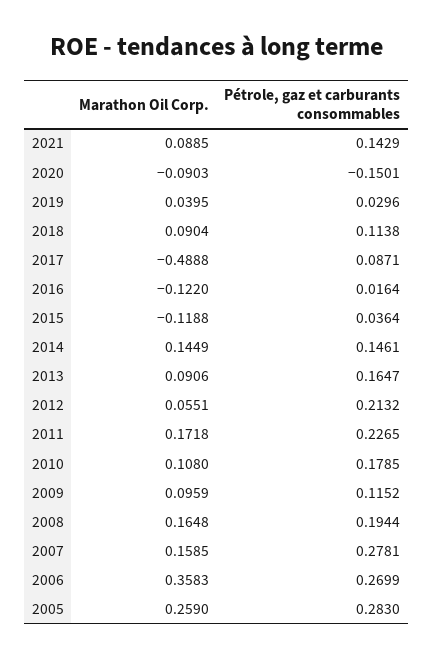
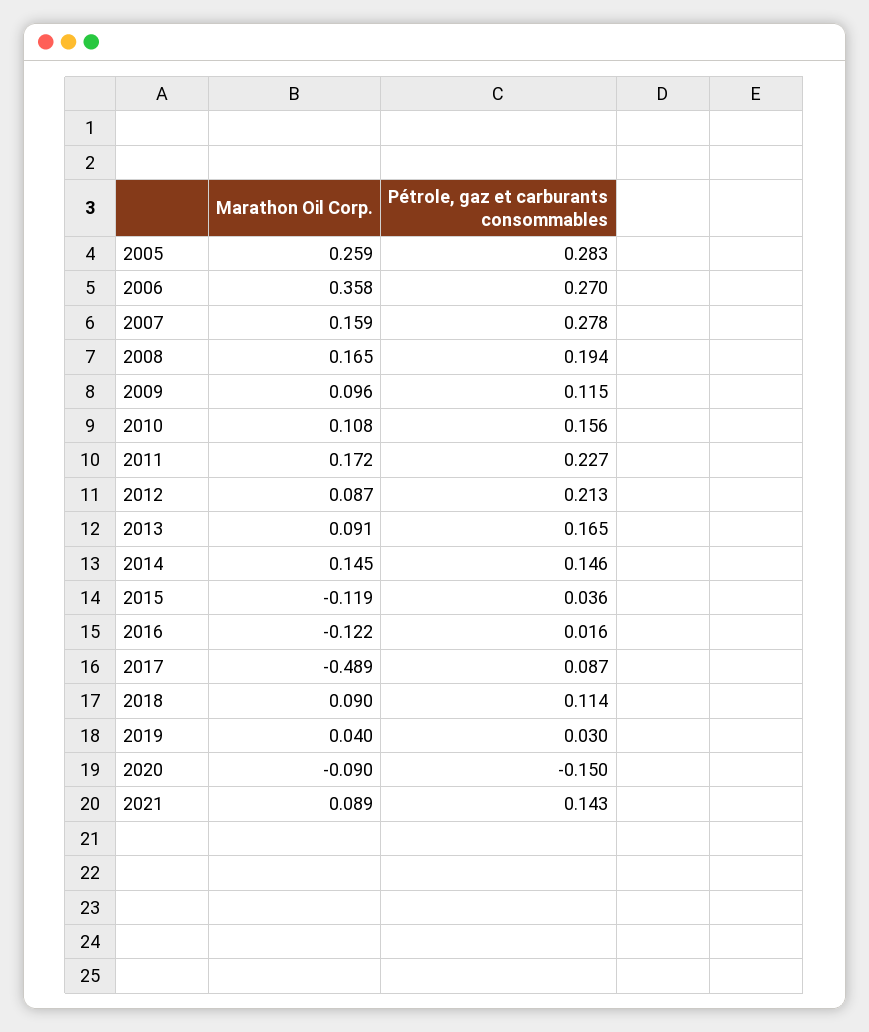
  {
    "Marathon Oil Corp.": {
      "2021": 0.0885,
      "2020": -0.0903,
      "2019": 0.0395,
      "2018": 0.0904,
      "2017": -0.4888,
      "2016": -0.122,
      "2015": -0.1188,
      "2014": 0.1449,
      "2013": 0.0906,
-     "2012": 0.0551,
+     "2012": 0.087,
      "2011": 0.1718,
      "2010": 0.108,
      "2009": 0.0959,
      "2008": 0.1648,
      "2007": 0.1585,
      "2006": 0.3583,
      "2005": 0.259
    },
    "Pétrole, gaz et carburants consommables": {
      "2021": 0.1429,
      "2020": -0.1501,
      "2019": 0.0296,
      "2018": 0.1138,
      "2017": 0.0871,
      "2016": 0.0164,
      "2015": 0.0364,
      "2014": 0.1461,
      "2013": 0.1647,
      "2012": 0.2132,
      "2011": 0.2265,
-     "2010": 0.1785,
+     "2010": 0.156,
      "2009": 0.1152,
      "2008": 0.1944,
      "2007": 0.2781,
      "2006": 0.2699,
      "2005": 0.283
    }
  }

